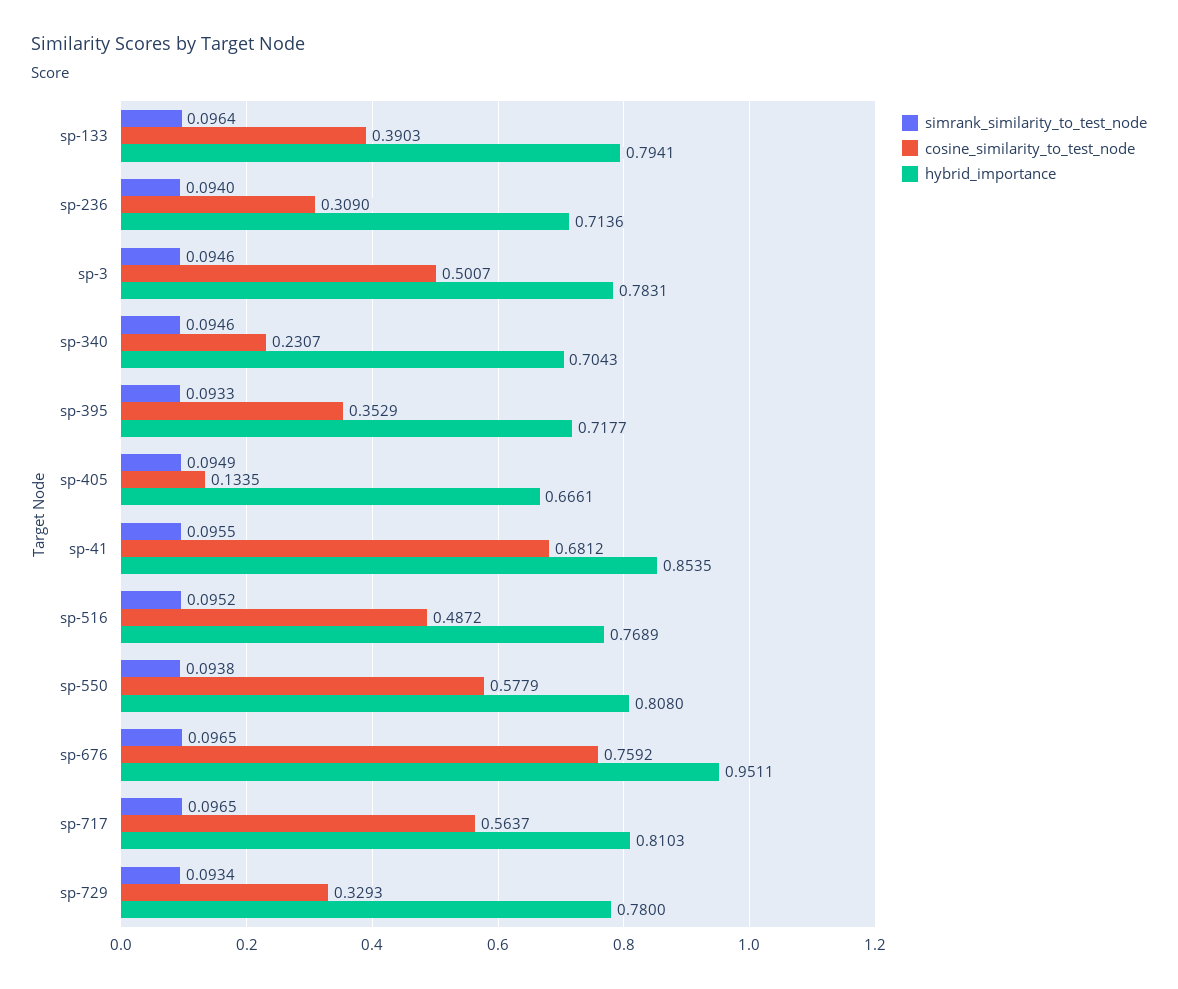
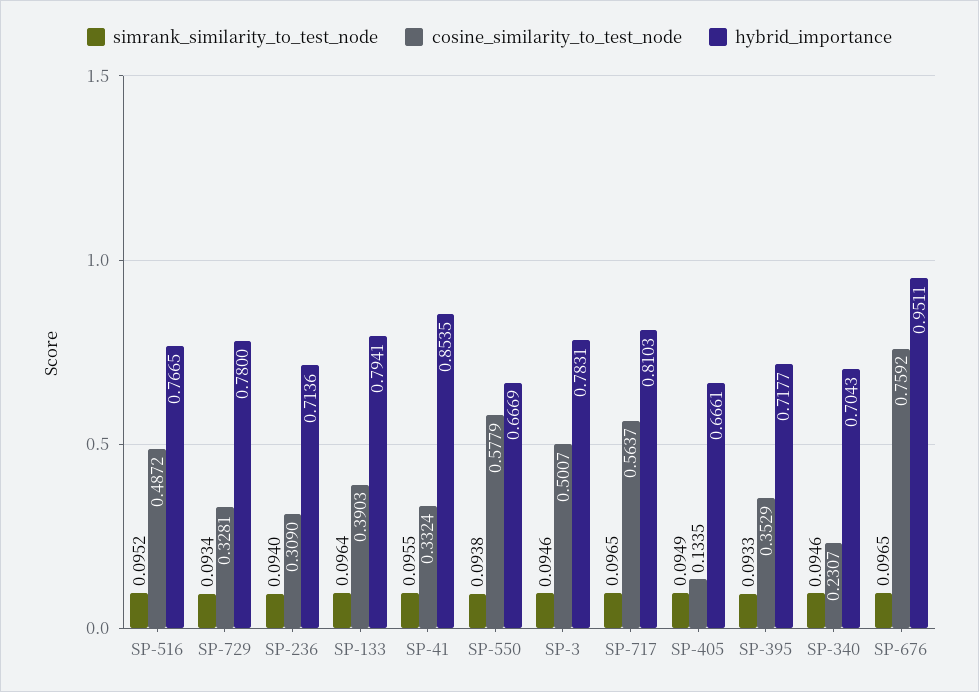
  {
    "simrank_similarity_to_test_node": {
      "sp-133": 0.0964,
      "sp-236": 0.094,
      "sp-3": 0.0946,
      "sp-340": 0.0946,
      "sp-395": 0.0933,
      "sp-405": 0.0949,
      "sp-41": 0.0955,
      "sp-516": 0.0952,
      "sp-550": 0.0938,
      "sp-676": 0.0965,
      "sp-717": 0.0965,
      "sp-729": 0.0934
    },
    "cosine_similarity_to_test_node": {
      "sp-133": 0.3903,
      "sp-236": 0.309,
      "sp-3": 0.5007,
      "sp-340": 0.2307,
      "sp-395": 0.3529,
      "sp-405": 0.1335,
-     "sp-41": 0.6812,
+     "sp-41": 0.3324,
      "sp-516": 0.4872,
      "sp-550": 0.5779,
      "sp-676": 0.7592,
      "sp-717": 0.5637,
-     "sp-729": 0.3293
+     "sp-729": 0.3281
    },
    "hybrid_importance": {
      "sp-133": 0.7941,
      "sp-236": 0.7136,
      "sp-3": 0.7831,
      "sp-340": 0.7043,
      "sp-395": 0.7177,
      "sp-405": 0.6661,
      "sp-41": 0.8535,
-     "sp-516": 0.7689,
+     "sp-516": 0.7665,
-     "sp-550": 0.808,
+     "sp-550": 0.6669,
      "sp-676": 0.9511,
      "sp-717": 0.8103,
      "sp-729": 0.78
    }
  }

